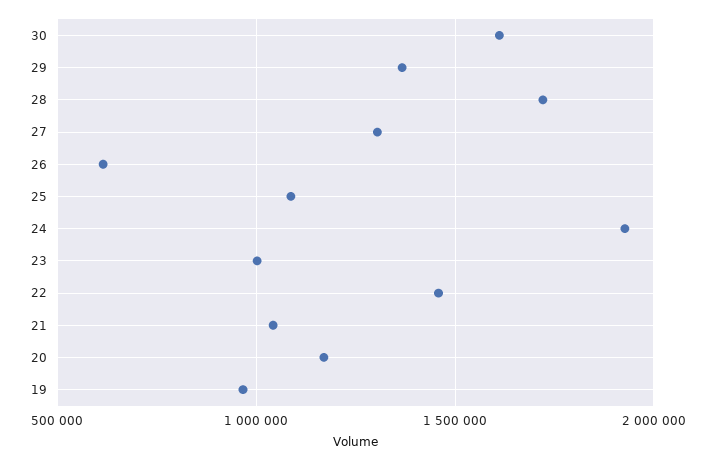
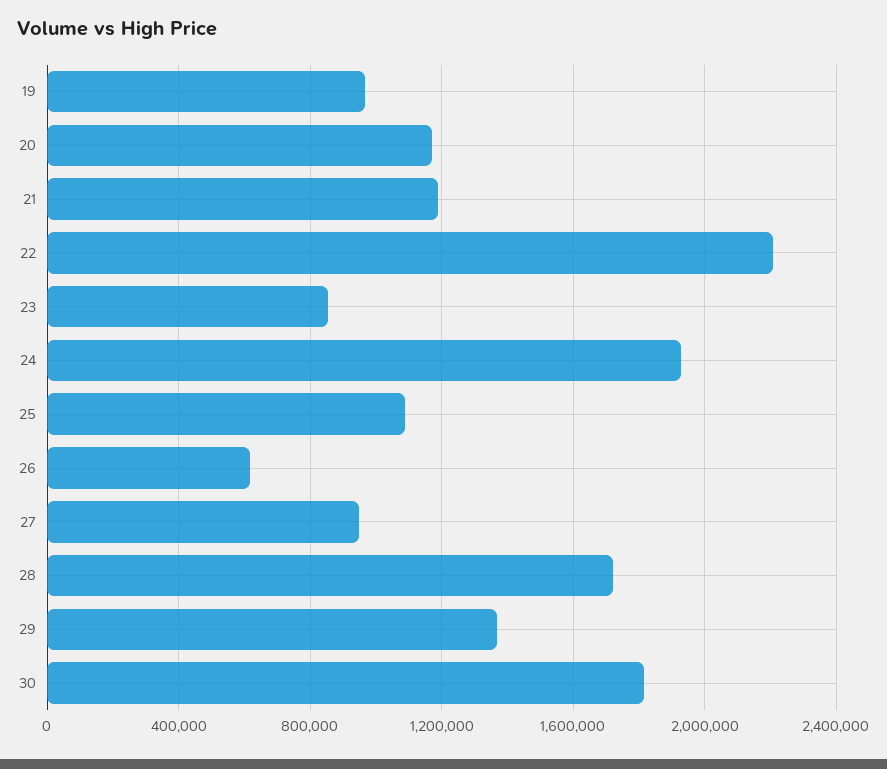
  {
-   "30": 1600000,
+   "30": 1800000,
    "29": 1350000,
    "28": 1700000,
-   "27": 1300000,
+   "27": 950000,
    "26": 600000,
    "25": 1100000,
    "24": 1950000,
-   "23": 1000000,
+   "23": 850000,
-   "22": 1450000,
+   "22": 2200000,
-   "21": 1050000,
+   "21": 1200000,
    "20": 1150000,
    "19": 950000
  }

